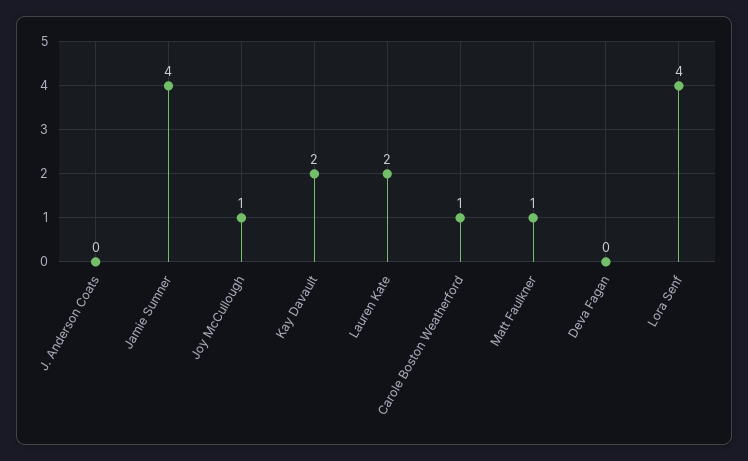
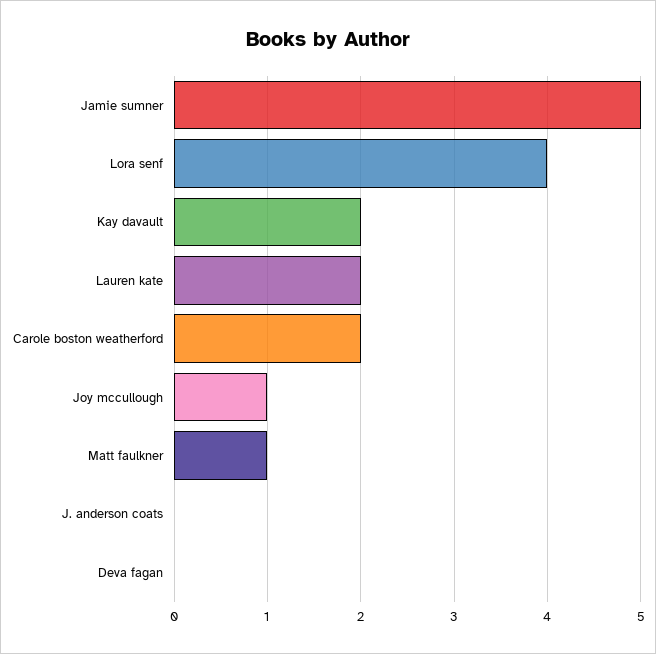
  {
    "J. Anderson Coats": 0,
-   "Jamie Sumner": 4,
+   "Jamie Sumner": 5,
    "Joy McCullough": 1,
    "Kay Davault": 2,
    "Lauren Kate": 2,
-   "Carole Boston Weatherford": 1,
+   "Carole Boston Weatherford": 2,
    "Matt Faulkner": 1,
    "Deva Fagan": 0,
    "Lora Senf": 4
  }

